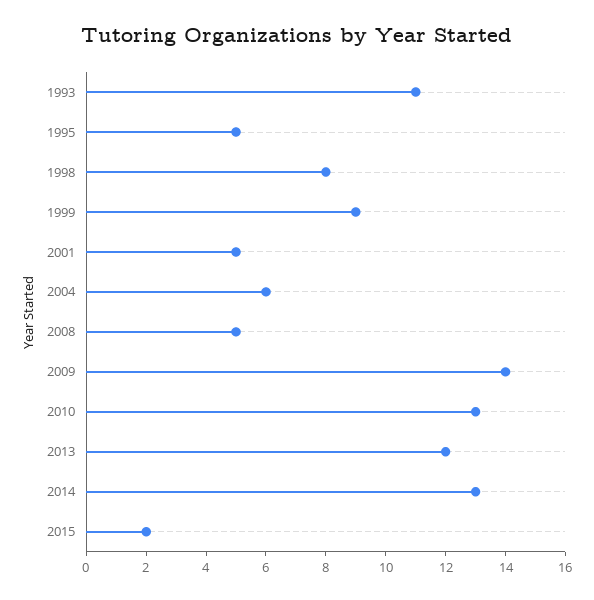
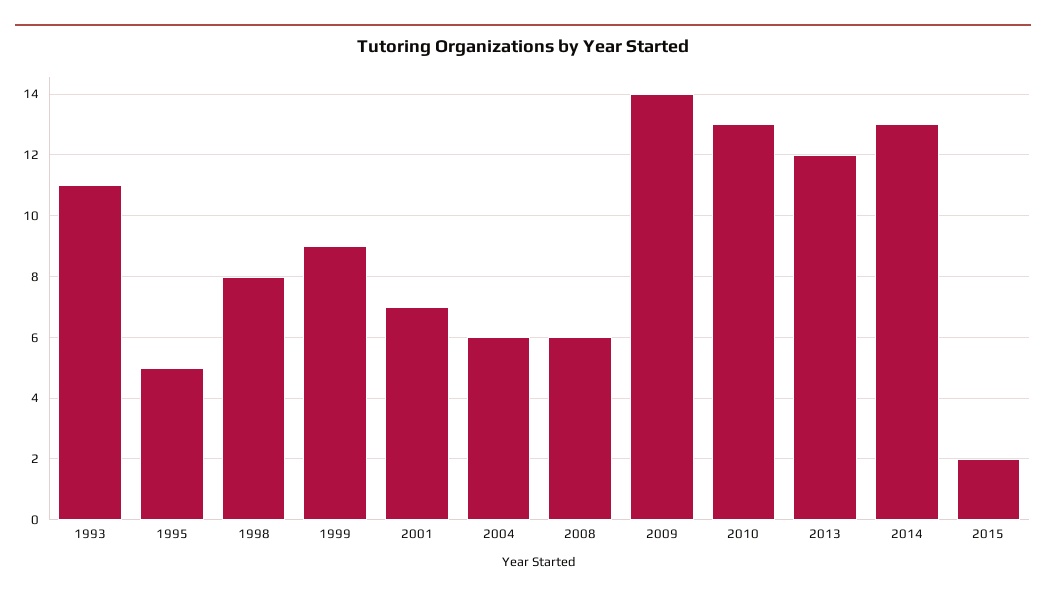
  {
    "1993": 11,
    "1995": 5,
    "1998": 8,
    "1999": 9,
-   "2001": 5,
+   "2001": 7,
    "2004": 6,
-   "2008": 5,
+   "2008": 6,
    "2009": 14,
    "2010": 13,
    "2013": 12,
    "2014": 13,
    "2015": 2
  }

